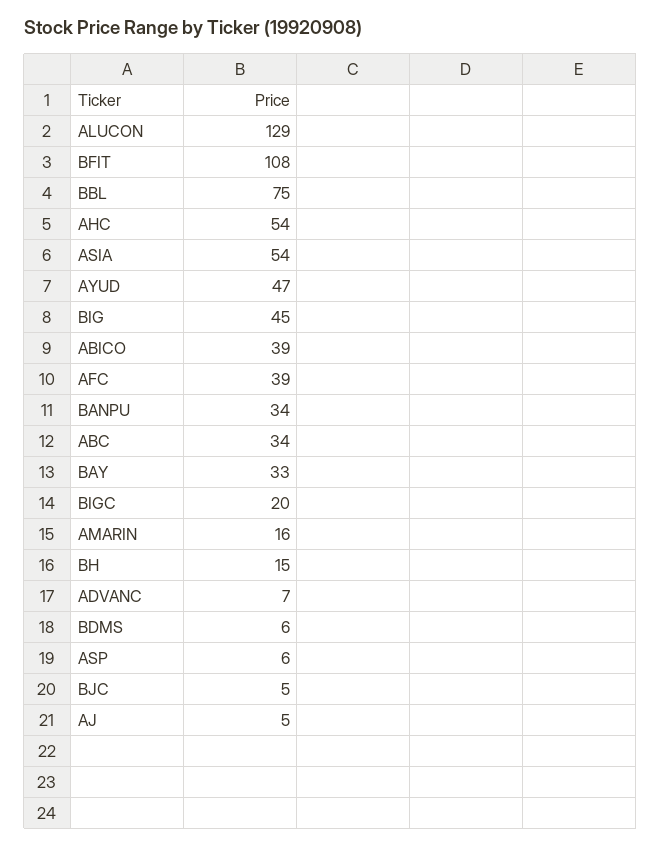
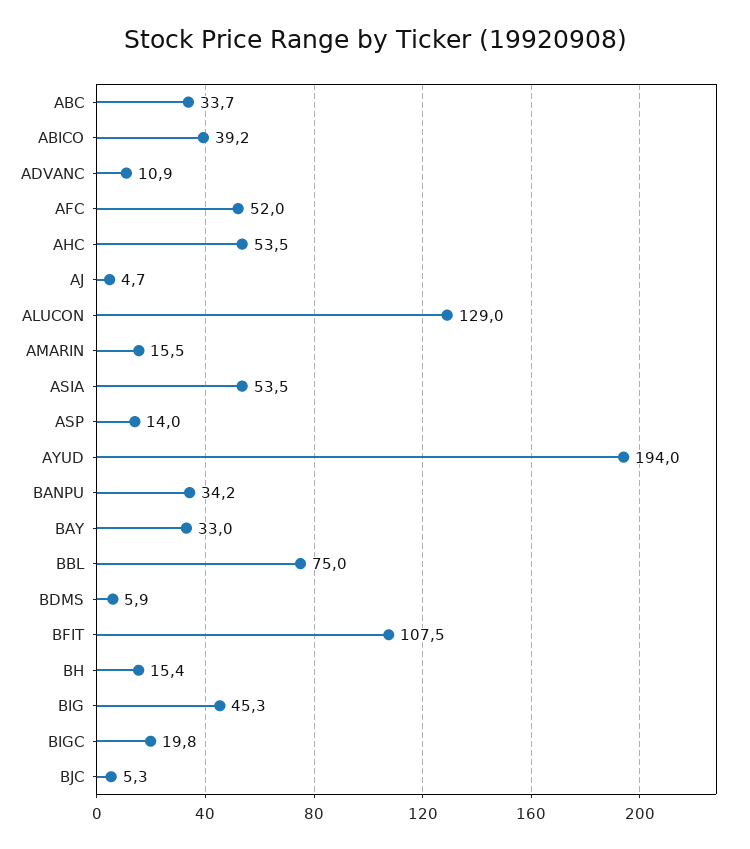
  {
    "ALUCON": 129,
    "BFIT": 107.5,
    "BBL": 75,
    "AHC": 53.5,
    "ASIA": 53.5,
-   "AYUD": 47,
+   "AYUD": 194,
    "BIG": 45.3,
    "ABICO": 39.2,
-   "AFC": 39,
+   "AFC": 52,
    "BANPU": 34.2,
    "ABC": 33.7,
    "BAY": 33,
    "BIGC": 19.8,
    "AMARIN": 15.5,
    "BH": 15.4,
-   "ADVANC": 7,
+   "ADVANC": 10.9,
    "BDMS": 5.9,
-   "ASP": 6,
+   "ASP": 14,
    "BJC": 5.3,
    "AJ": 4.7
  }

